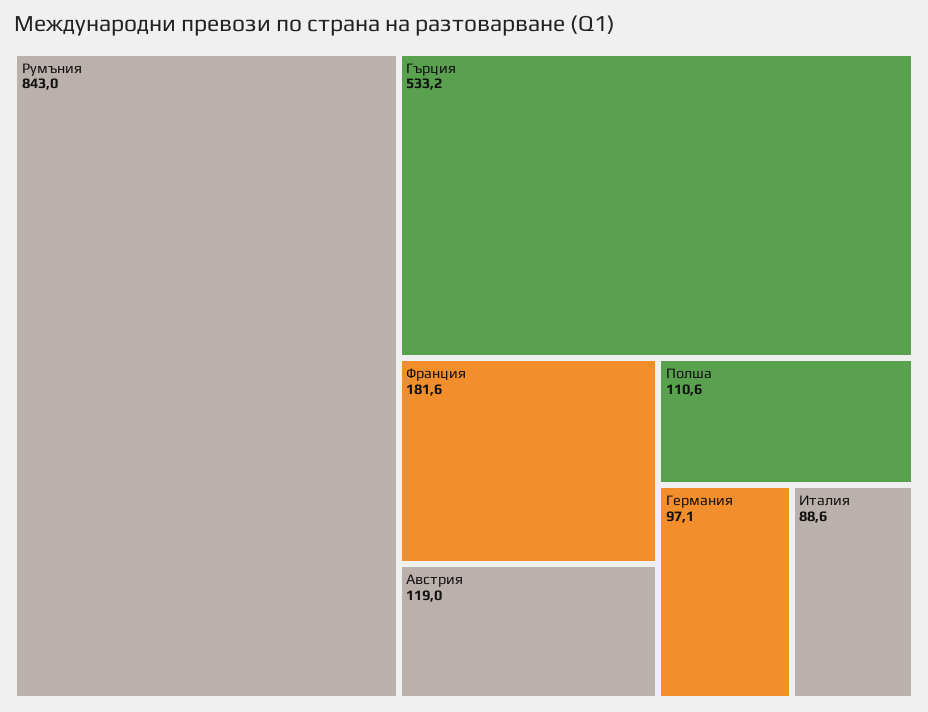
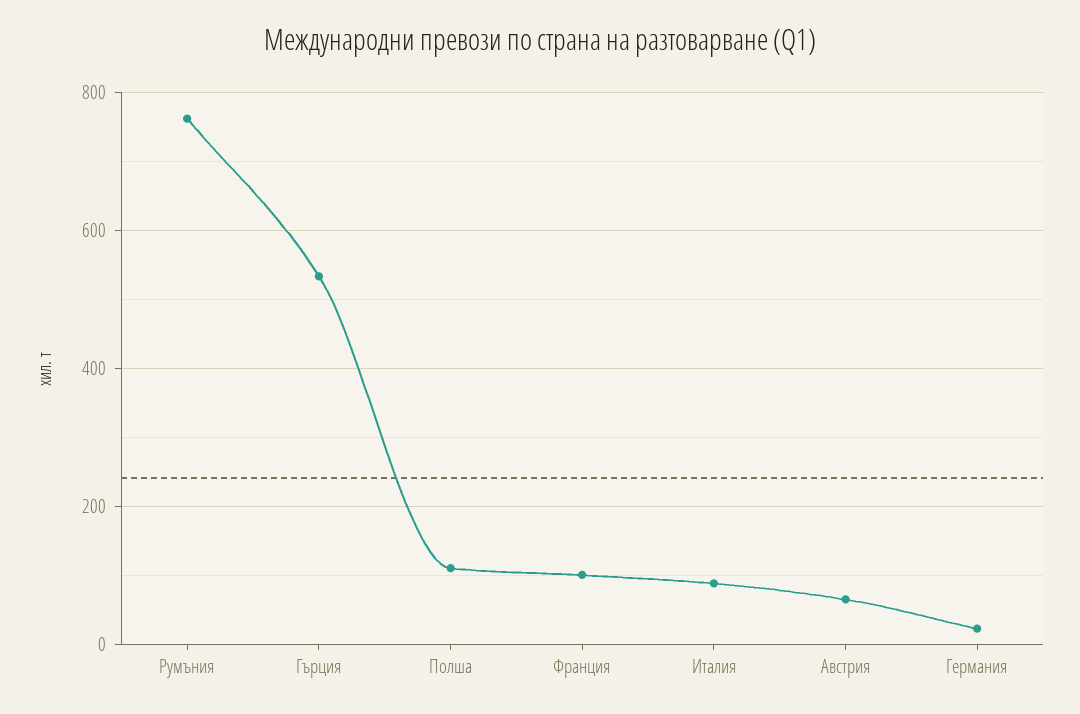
  {
-   "Румъния": 843,
+   "Румъния": 760,
    "Гърция": 533.2,
-   "Франция": 181.6,
+   "Франция": 100,
-   "Австрия": 119,
+   "Австрия": 60,
    "Полша": 110.6,
-   "Германия": 97.1,
+   "Германия": 20,
    "Италия": 88.6
  }

